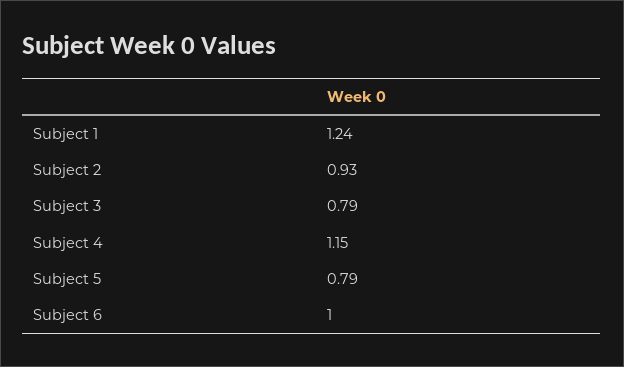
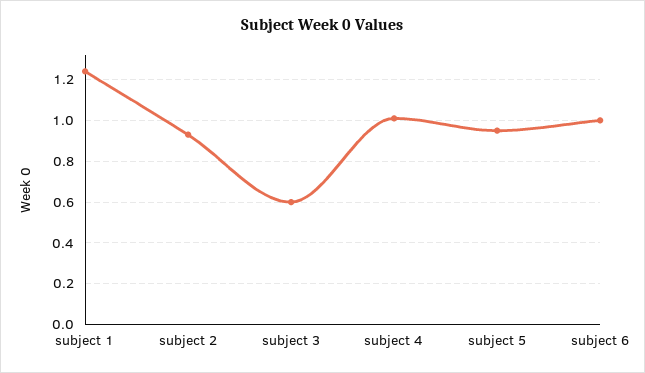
  {
    "Subject 1": 1.24,
    "Subject 2": 0.93,
-   "Subject 3": 0.79,
+   "Subject 3": 0.6,
-   "Subject 4": 1.15,
+   "Subject 4": 1,
-   "Subject 5": 0.79,
+   "Subject 5": 0.95,
    "Subject 6": 1
  }

